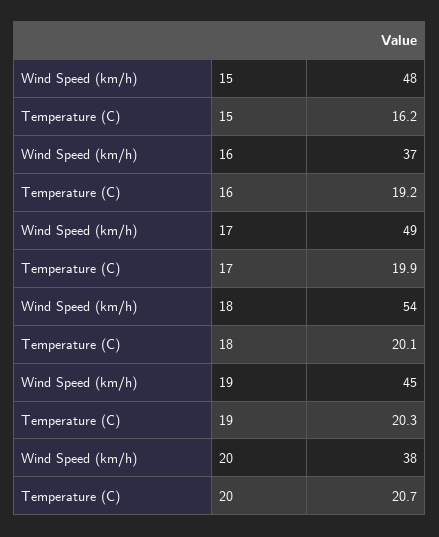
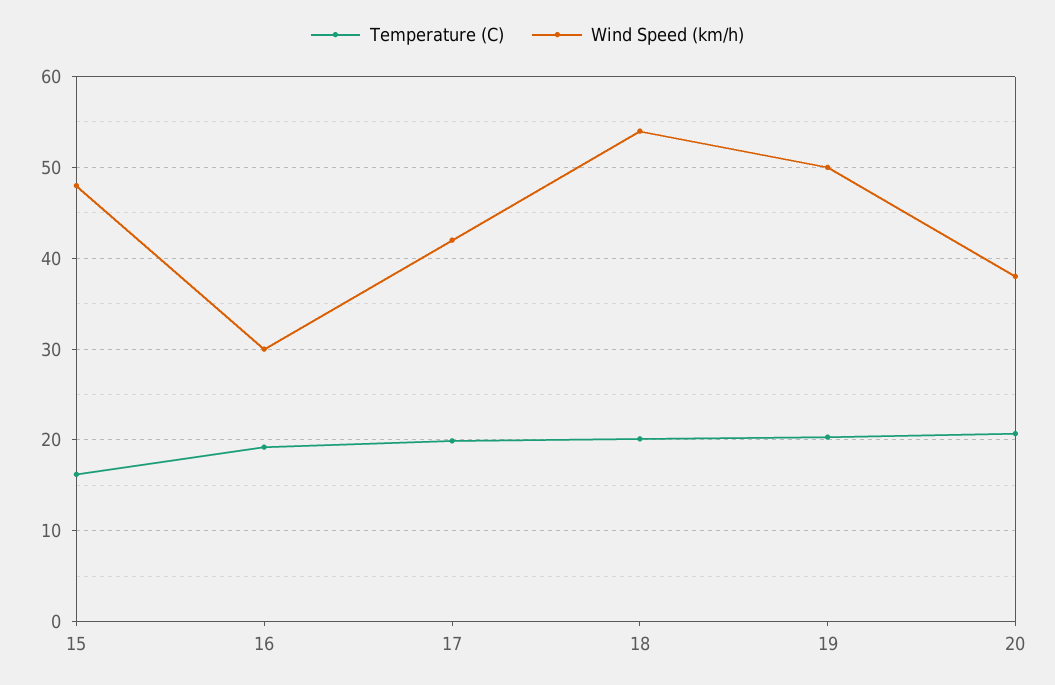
  {
    "Wind Speed (km/h)": {
      "15": 48,
-     "16": 37,
+     "16": 30,
-     "17": 49,
+     "17": 42,
      "18": 54,
-     "19": 45,
+     "19": 50,
      "20": 38
    },
    "Temperature (C)": {
      "15": 16.2,
      "16": 19.2,
      "17": 19.9,
      "18": 20.1,
      "19": 20.3,
      "20": 20.7
    }
  }

